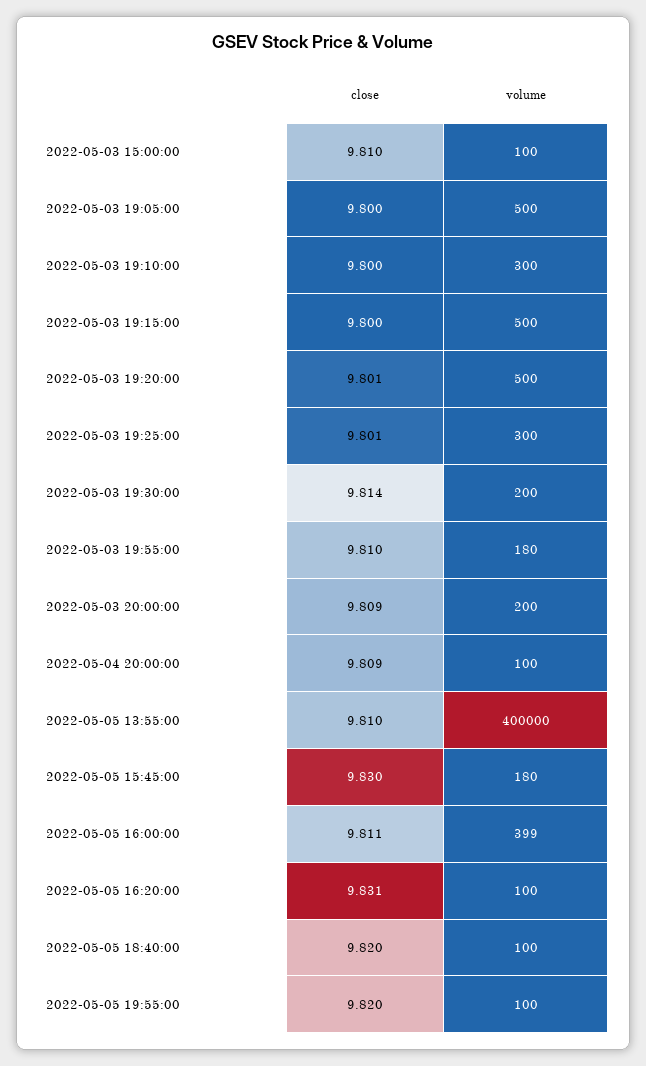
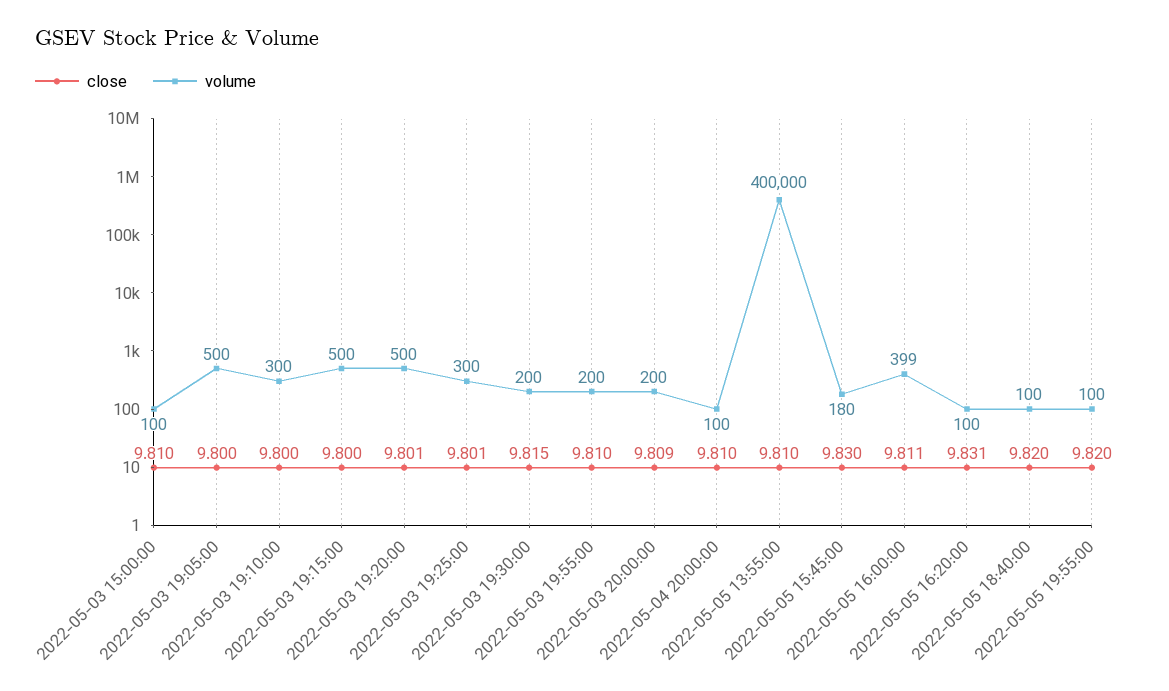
  {
    "close": {
      "2022-05-03 15:00:00": 9.81,
      "2022-05-03 19:05:00": 9.8,
      "2022-05-03 19:10:00": 9.8,
      "2022-05-03 19:15:00": 9.8,
      "2022-05-03 19:20:00": 9.801,
      "2022-05-03 19:25:00": 9.801,
-     "2022-05-03 19:30:00": 9.814,
+     "2022-05-03 19:30:00": 9.815,
      "2022-05-03 19:55:00": 9.81,
      "2022-05-03 20:00:00": 9.809,
-     "2022-05-04 20:00:00": 9.809,
+     "2022-05-04 20:00:00": 9.81,
      "2022-05-05 13:55:00": 9.81,
      "2022-05-05 15:45:00": 9.83,
      "2022-05-05 16:00:00": 9.811,
      "2022-05-05 16:20:00": 9.831,
      "2022-05-05 18:40:00": 9.82,
      "2022-05-05 19:55:00": 9.82
    },
    "volume": {
      "2022-05-03 15:00:00": 100,
      "2022-05-03 19:05:00": 500,
      "2022-05-03 19:10:00": 300,
      "2022-05-03 19:15:00": 500,
      "2022-05-03 19:20:00": 500,
      "2022-05-03 19:25:00": 300,
      "2022-05-03 19:30:00": 200,
-     "2022-05-03 19:55:00": 180,
+     "2022-05-03 19:55:00": 200,
      "2022-05-03 20:00:00": 200,
      "2022-05-04 20:00:00": 100,
      "2022-05-05 13:55:00": 400000,
      "2022-05-05 15:45:00": 180,
      "2022-05-05 16:00:00": 399,
      "2022-05-05 16:20:00": 100,
      "2022-05-05 18:40:00": 100,
      "2022-05-05 19:55:00": 100
    }
  }

